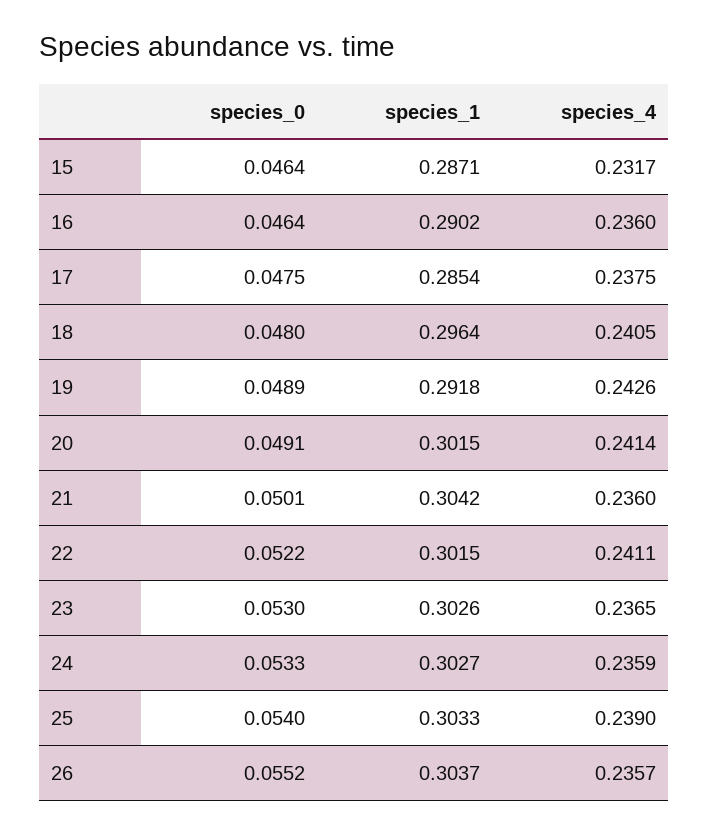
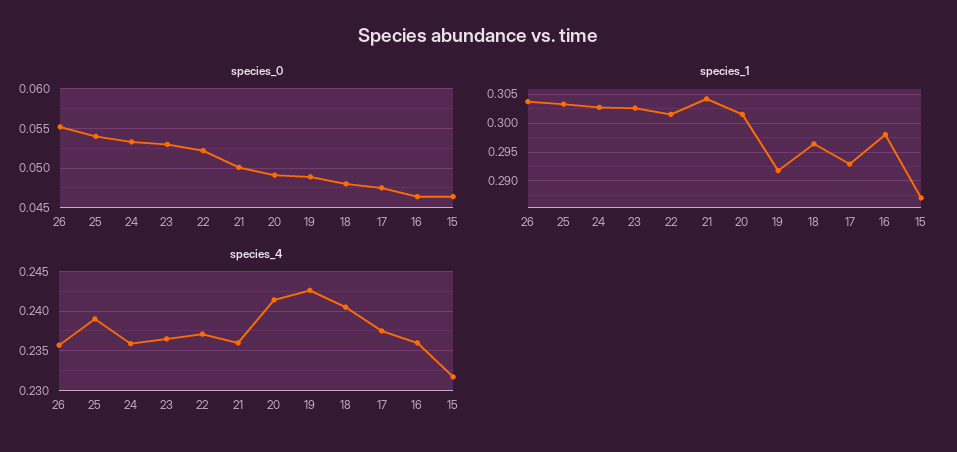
  {
    "species_0": {
      "15": 0.0464,
      "16": 0.0464,
      "17": 0.0475,
      "18": 0.048,
      "19": 0.0489,
      "20": 0.0491,
      "21": 0.0501,
      "22": 0.0522,
      "23": 0.053,
      "24": 0.0533,
      "25": 0.054,
      "26": 0.0552
    },
    "species_1": {
      "15": 0.2871,
-     "16": 0.2902,
+     "16": 0.2975,
-     "17": 0.2854,
+     "17": 0.2925,
      "18": 0.2964,
      "19": 0.2918,
      "20": 0.3015,
      "21": 0.3042,
      "22": 0.3015,
      "23": 0.3026,
      "24": 0.3027,
      "25": 0.3033,
      "26": 0.3037
    },
    "species_4": {
      "15": 0.2317,
      "16": 0.236,
      "17": 0.2375,
      "18": 0.2405,
      "19": 0.2426,
      "20": 0.2414,
      "21": 0.236,
-     "22": 0.2411,
+     "22": 0.237,
      "23": 0.2365,
      "24": 0.2359,
      "25": 0.239,
      "26": 0.2357
    }
  }

